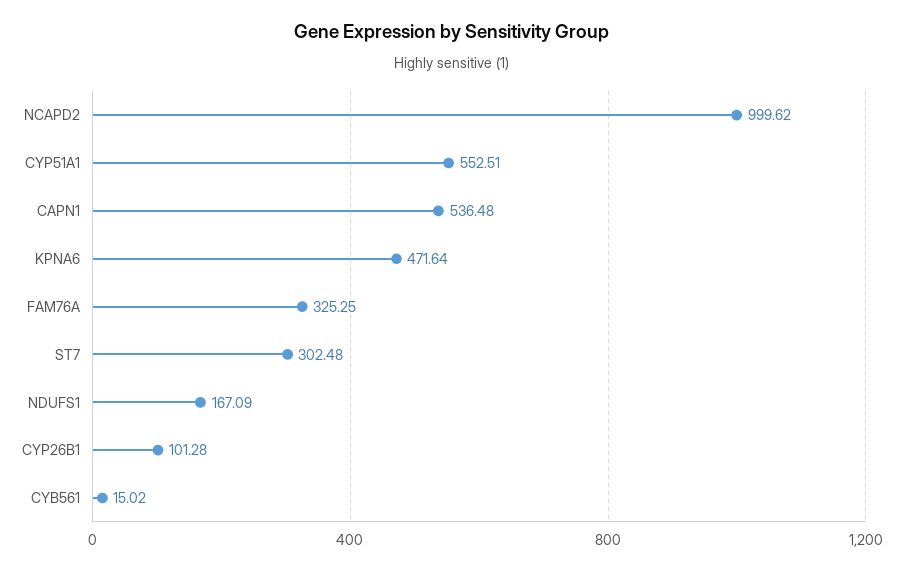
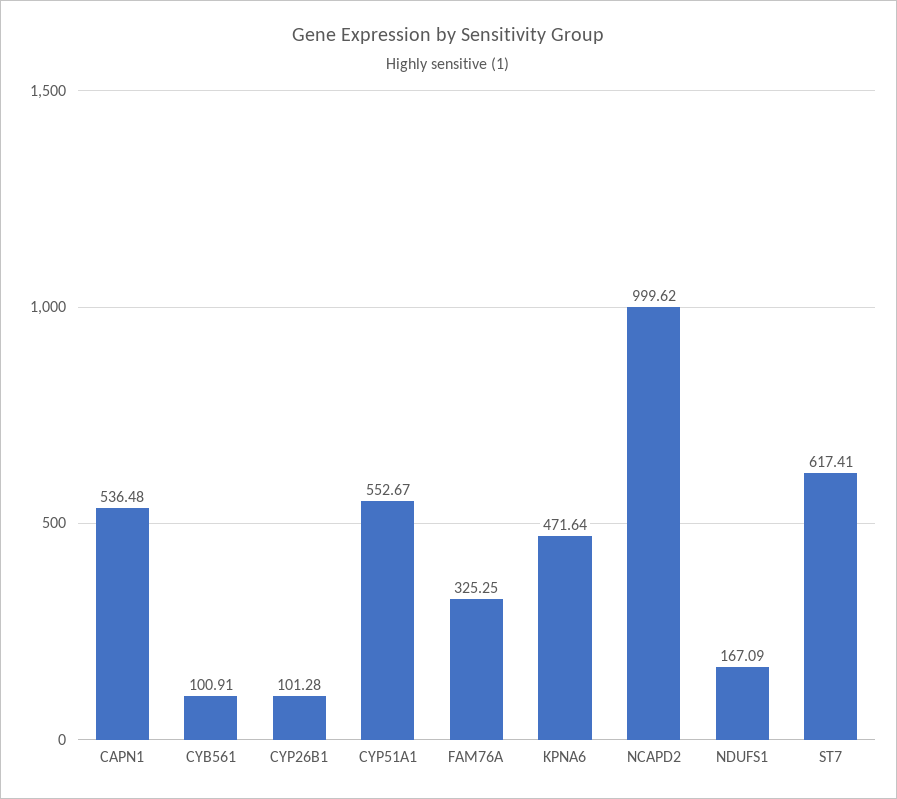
  {
    "NCAPD2": 999.62,
-   "CYP51A1": 552.51,
+   "CYP51A1": 552.67,
    "CAPN1": 536.48,
    "KPNA6": 471.64,
    "FAM76A": 325.25,
-   "ST7": 302.48,
+   "ST7": 617.41,
    "NDUFS1": 167.09,
    "CYP26B1": 101.28,
-   "CYB561": 15.02
+   "CYB561": 100.91
  }

